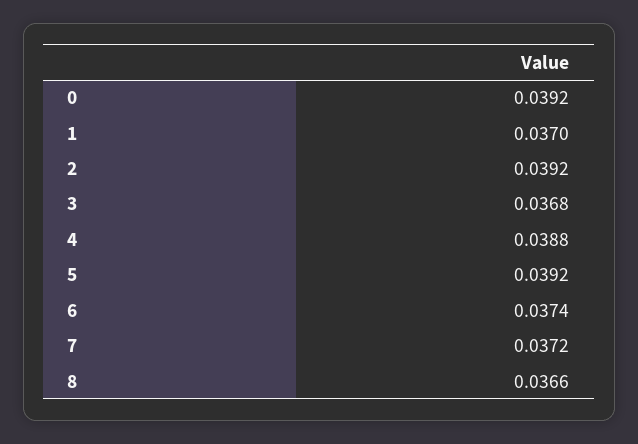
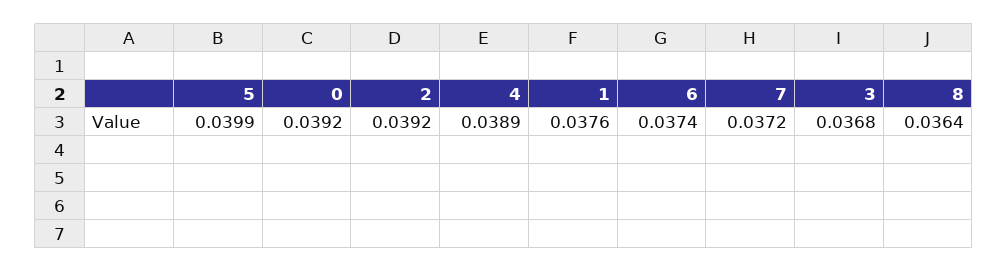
  {
    "0": 0.0392,
-   "1": 0.037,
+   "1": 0.0376,
    "2": 0.0392,
    "3": 0.0368,
-   "4": 0.0388,
+   "4": 0.0389,
-   "5": 0.0392,
+   "5": 0.0399,
    "6": 0.0374,
    "7": 0.0372,
-   "8": 0.0366
+   "8": 0.0364
  }

